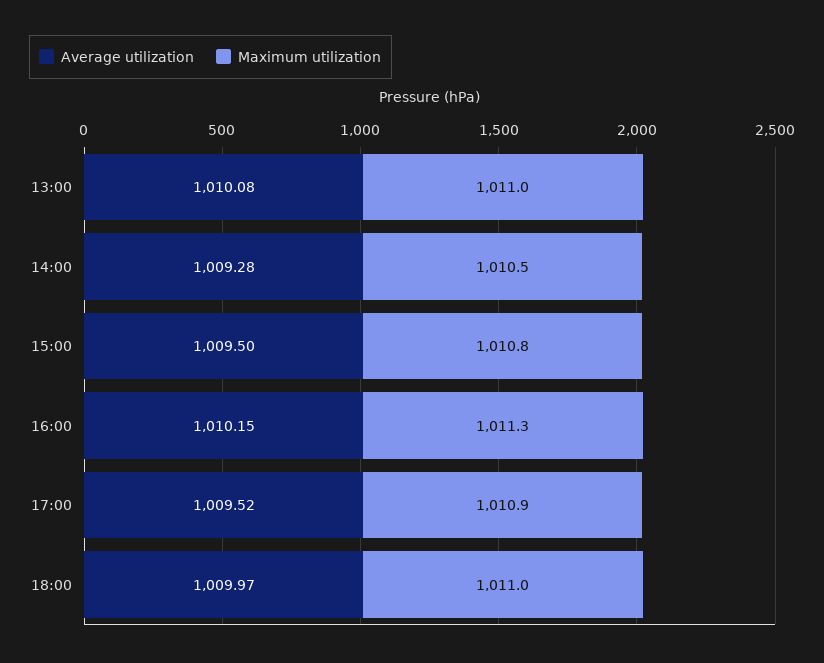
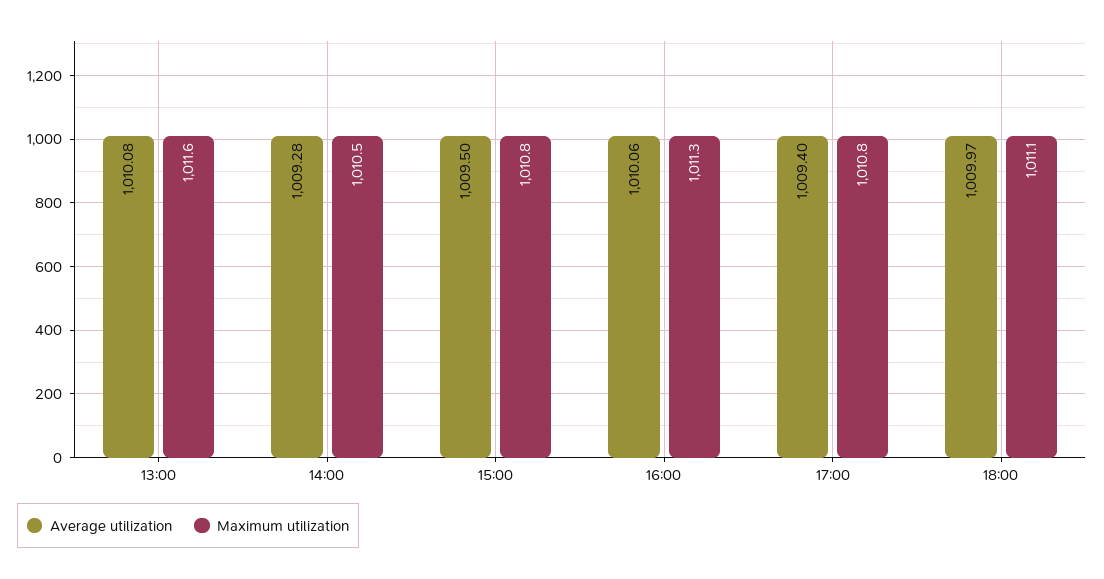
  {
    "Average utilization": {
      "13:00": 1010.08,
      "14:00": 1009.28,
      "15:00": 1009.5,
-     "16:00": 1010.15,
+     "16:00": 1010.06,
-     "17:00": 1009.52,
+     "17:00": 1009.4,
      "18:00": 1009.97
    },
    "Maximum utilization": {
-     "13:00": 1011,
+     "13:00": 1011.6,
      "14:00": 1010.5,
      "15:00": 1010.8,
      "16:00": 1011.3,
-     "17:00": 1010.9,
+     "17:00": 1010.8,
-     "18:00": 1011
+     "18:00": 1011.1
    }
  }

